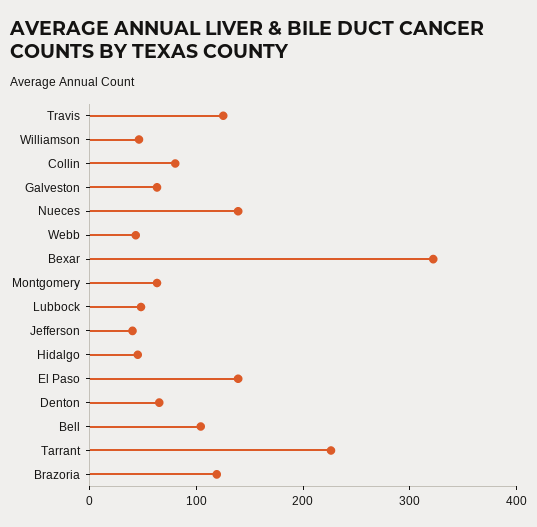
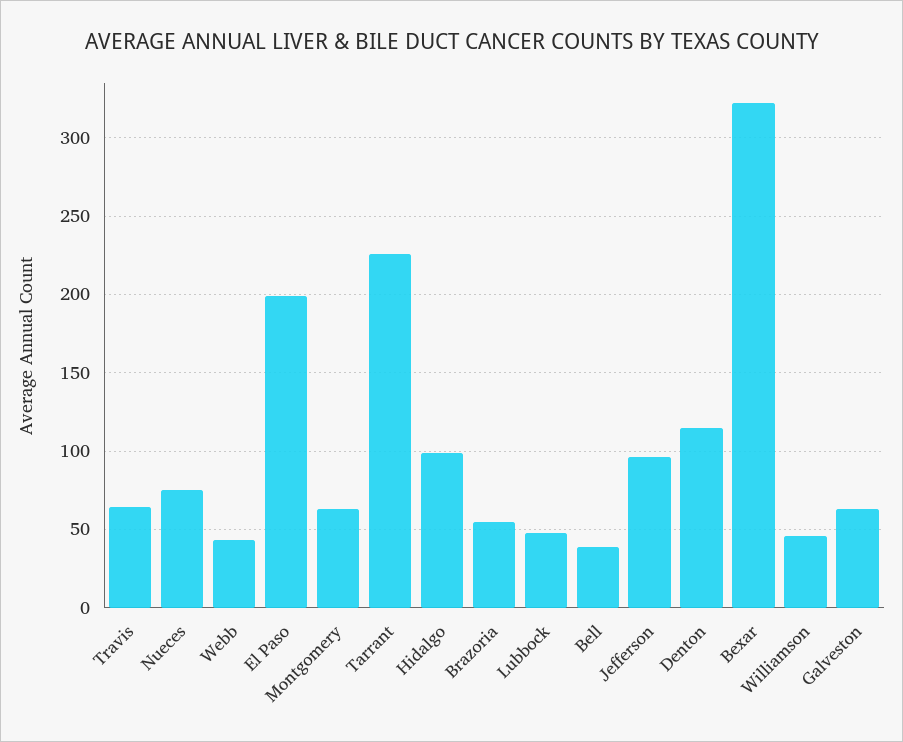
  {
-   "Travis": 120,
+   "Travis": 65,
    "Williamson": 45,
-   "Collin": 80,
    "Galveston": 65,
-   "Nueces": 140,
+   "Nueces": 75,
    "Webb": 45,
    "Bexar": 320,
    "Montgomery": 65,
    "Lubbock": 50,
-   "Jefferson": 40,
+   "Jefferson": 95,
-   "Hidalgo": 40,
+   "Hidalgo": 100,
-   "El Paso": 140,
+   "El Paso": 200,
-   "Denton": 60,
+   "Denton": 115,
-   "Bell": 100,
+   "Bell": 40,
    "Tarrant": 225,
-   "Brazoria": 120
+   "Brazoria": 55
  }

